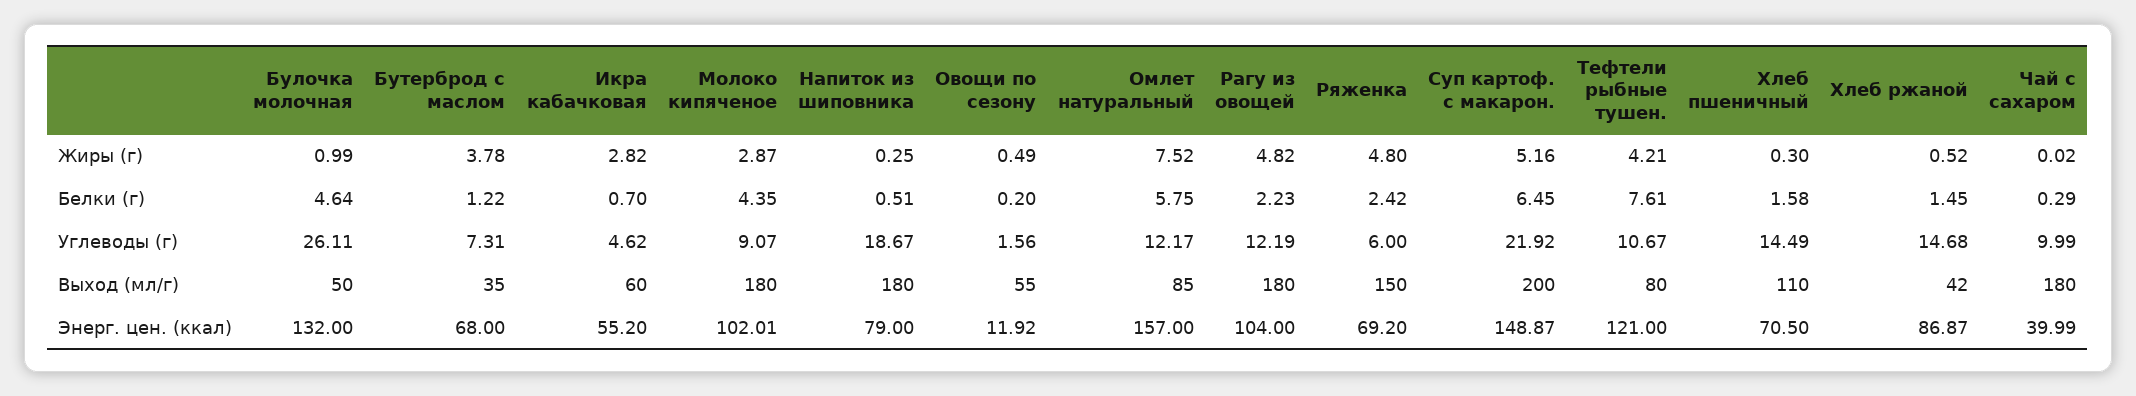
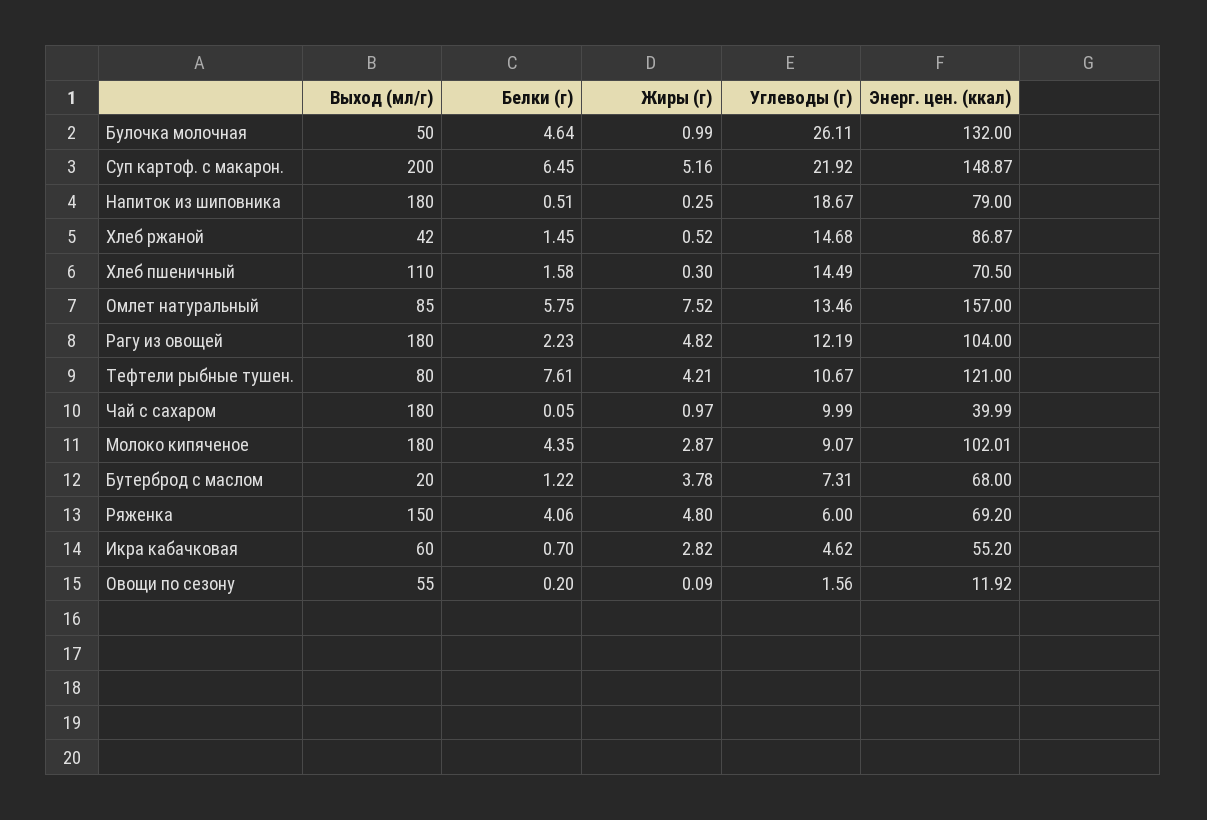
  {
    "Булочка молочная": {
      "Жиры (г)": 0.99,
      "Белки (г)": 4.64,
      "Углеводы (г)": 26.11,
      "Выход (мл/г)": 50,
      "Энерг. цен. (ккал)": 132
    },
    "Бутерброд с маслом": {
      "Жиры (г)": 3.78,
      "Белки (г)": 1.22,
      "Углеводы (г)": 7.31,
-     "Выход (мл/г)": 35,
+     "Выход (мл/г)": 20,
      "Энерг. цен. (ккал)": 68
    },
    "Икра кабачковая": {
      "Жиры (г)": 2.82,
      "Белки (г)": 0.7,
      "Углеводы (г)": 4.62,
      "Выход (мл/г)": 60,
      "Энерг. цен. (ккал)": 55.2
    },
    "Молоко кипяченое": {
      "Жиры (г)": 2.87,
      "Белки (г)": 4.35,
      "Углеводы (г)": 9.07,
      "Выход (мл/г)": 180,
      "Энерг. цен. (ккал)": 102.01
    },
    "Напиток из шиповника": {
      "Жиры (г)": 0.25,
      "Белки (г)": 0.51,
      "Углеводы (г)": 18.67,
      "Выход (мл/г)": 180,
      "Энерг. цен. (ккал)": 79
    },
    "Овощи по сезону": {
-     "Жиры (г)": 0.49,
+     "Жиры (г)": 0.09,
      "Белки (г)": 0.2,
      "Углеводы (г)": 1.56,
      "Выход (мл/г)": 55,
      "Энерг. цен. (ккал)": 11.92
    },
    "Омлет натуральный": {
      "Жиры (г)": 7.52,
      "Белки (г)": 5.75,
-     "Углеводы (г)": 12.17,
+     "Углеводы (г)": 13.46,
      "Выход (мл/г)": 85,
      "Энерг. цен. (ккал)": 157
    },
    "Рагу из овощей": {
      "Жиры (г)": 4.82,
      "Белки (г)": 2.23,
      "Углеводы (г)": 12.19,
      "Выход (мл/г)": 180,
      "Энерг. цен. (ккал)": 104
    },
    "Ряженка": {
      "Жиры (г)": 4.8,
-     "Белки (г)": 2.42,
+     "Белки (г)": 4.06,
      "Углеводы (г)": 6,
      "Выход (мл/г)": 150,
      "Энерг. цен. (ккал)": 69.2
    },
    "Суп картоф. с макарон.": {
      "Жиры (г)": 5.16,
      "Белки (г)": 6.45,
      "Углеводы (г)": 21.92,
      "Выход (мл/г)": 200,
      "Энерг. цен. (ккал)": 148.87
    },
    "Тефтели рыбные тушен.": {
      "Жиры (г)": 4.21,
      "Белки (г)": 7.61,
      "Углеводы (г)": 10.67,
      "Выход (мл/г)": 80,
      "Энерг. цен. (ккал)": 121
    },
    "Хлеб пшеничный": {
      "Жиры (г)": 0.3,
      "Белки (г)": 1.58,
      "Углеводы (г)": 14.49,
      "Выход (мл/г)": 110,
      "Энерг. цен. (ккал)": 70.5
    },
    "Хлеб ржаной": {
      "Жиры (г)": 0.52,
      "Белки (г)": 1.45,
      "Углеводы (г)": 14.68,
      "Выход (мл/г)": 42,
      "Энерг. цен. (ккал)": 86.87
    },
    "Чай с сахаром": {
-     "Жиры (г)": 0.02,
+     "Жиры (г)": 0.97,
-     "Белки (г)": 0.29,
+     "Белки (г)": 0.05,
      "Углеводы (г)": 9.99,
      "Выход (мл/г)": 180,
      "Энерг. цен. (ккал)": 39.99
    }
  }

